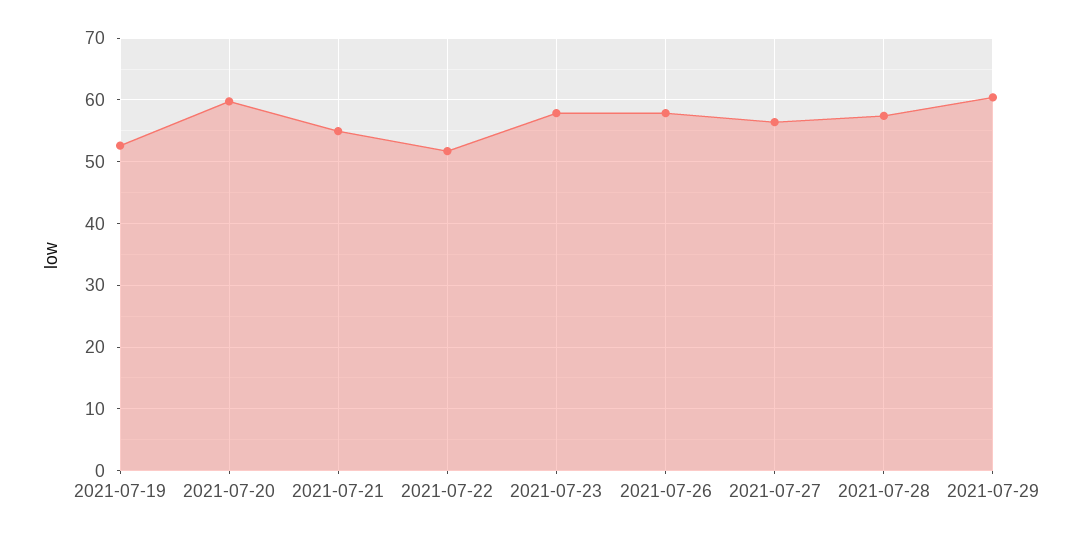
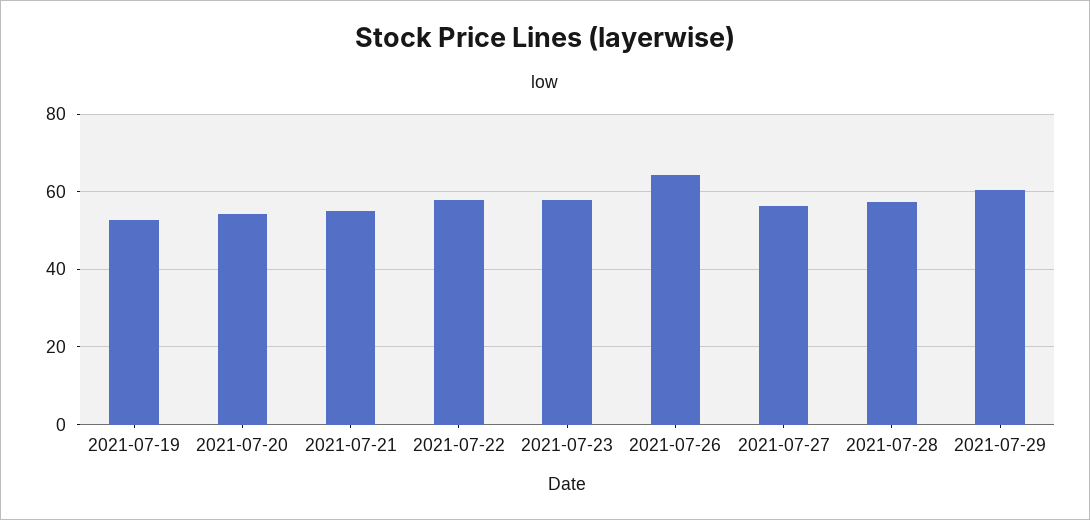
  {
    "2021-07-19": 53,
-   "2021-07-20": 60,
+   "2021-07-20": 54,
    "2021-07-21": 55,
-   "2021-07-22": 52,
+   "2021-07-22": 58,
    "2021-07-23": 58,
-   "2021-07-26": 58,
+   "2021-07-26": 64,
    "2021-07-27": 56,
    "2021-07-28": 57,
    "2021-07-29": 60
  }

